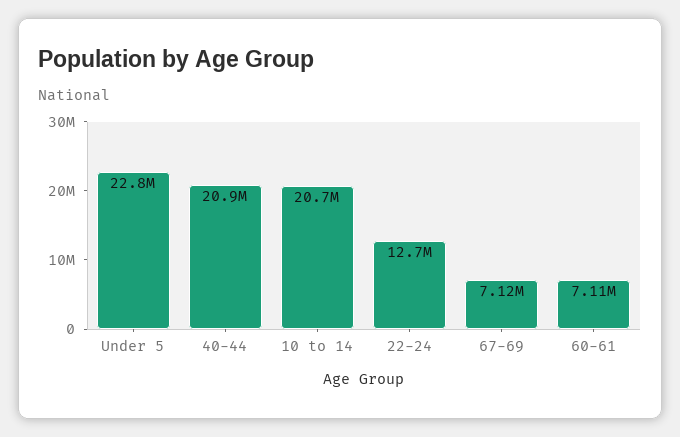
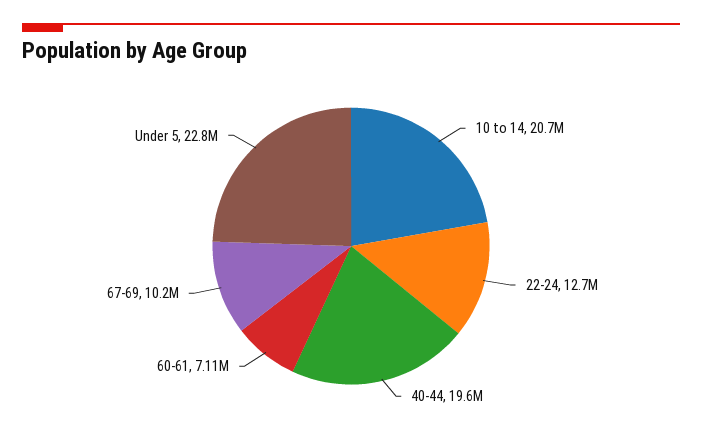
  {
    "Under 5": 22800000,
-   "40-44": 20900000,
+   "40-44": 19600000,
    "10 to 14": 20700000,
    "22-24": 12700000,
-   "67-69": 7120000,
+   "67-69": 10200000,
    "60-61": 7110000
  }

